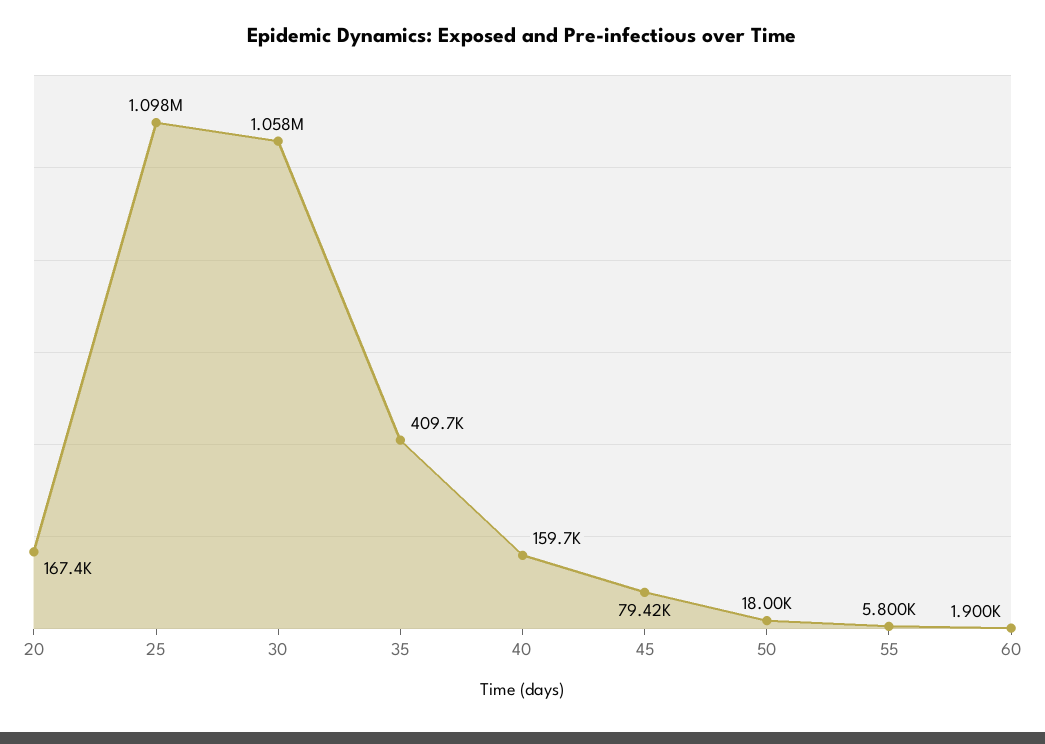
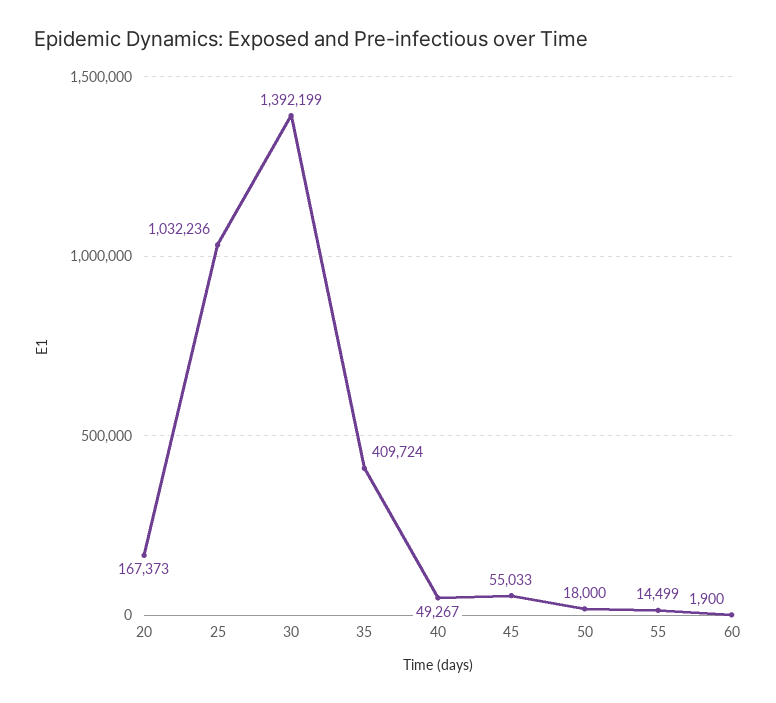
  {
    "20": 167373,
-   "25": 1098000,
+   "25": 1032236,
-   "30": 1058000,
+   "30": 1392199,
    "35": 409724,
-   "40": 159700,
+   "40": 49267,
-   "45": 79420,
+   "45": 55033,
    "50": 18000,
-   "55": 5800,
+   "55": 14499,
    "60": 1900
  }

